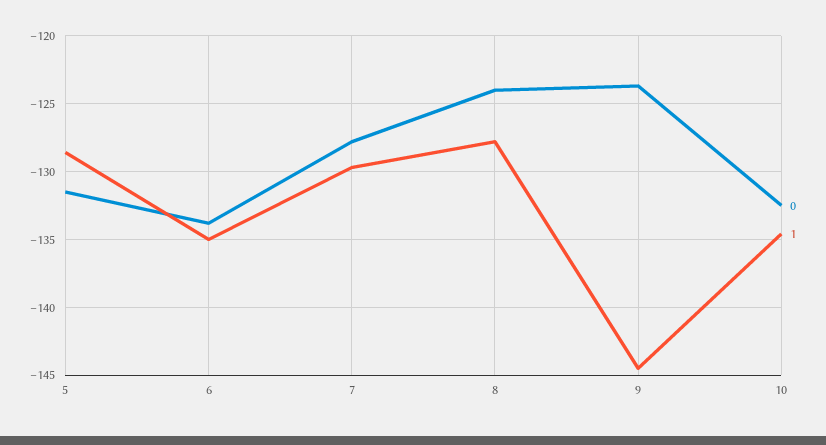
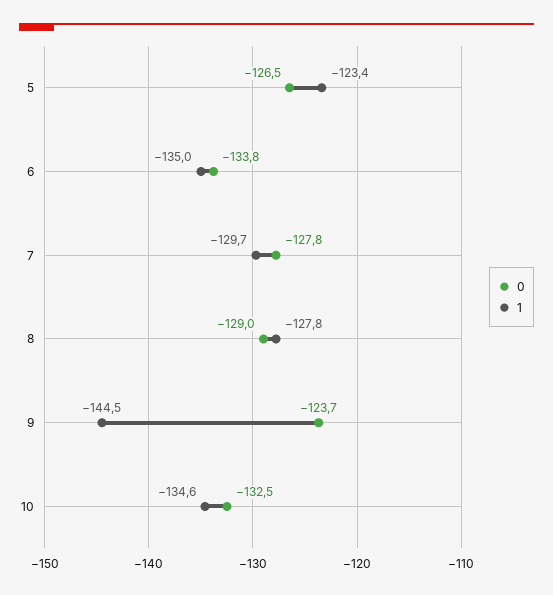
  {
    "0": {
-     "5": -131.5,
+     "5": -126.5,
      "6": -133.8,
      "7": -127.8,
-     "8": -124,
+     "8": -129,
      "9": -123.7,
      "10": -132.5
    },
    "1": {
-     "5": -128.5,
+     "5": -123.4,
      "6": -135,
      "7": -129.7,
      "8": -127.8,
      "9": -144.5,
      "10": -134.6
    }
  }

